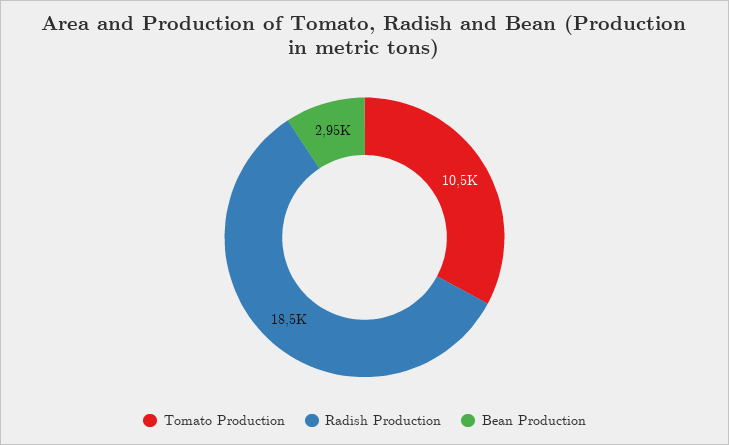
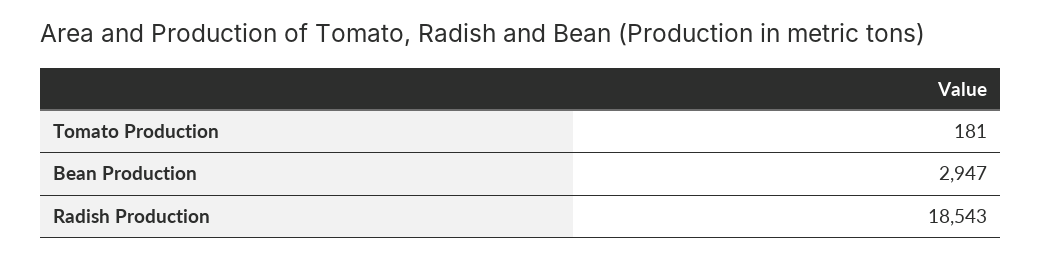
  {
-   "Tomato Production": 10500,
+   "Tomato Production": 181,
    "Radish Production": 18543,
    "Bean Production": 2947
  }

